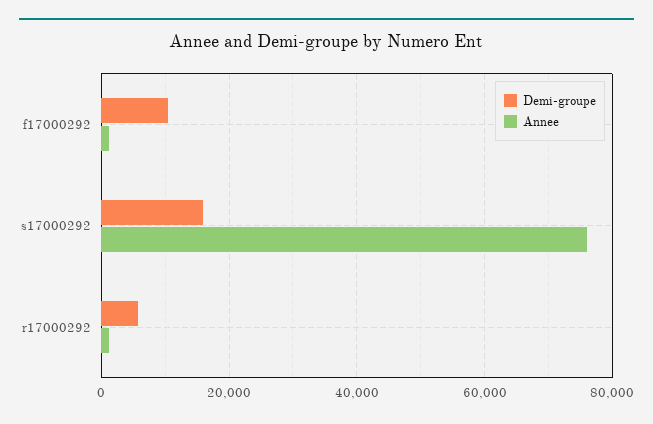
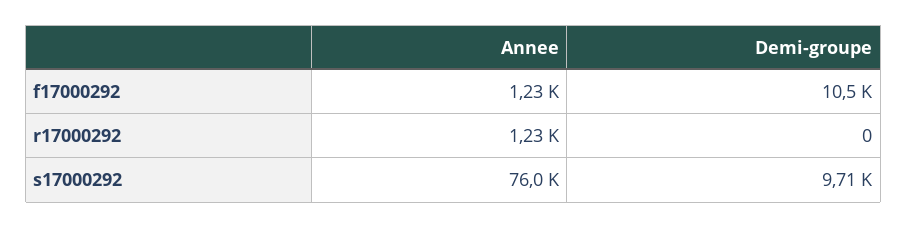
  {
    "Demi-groupe": {
      "f17000292": 10500,
-     "s17000292": 16000,
+     "s17000292": 9710,
-     "r17000292": 6000
+     "r17000292": 0
    },
    "Annee": {
      "f17000292": 1230,
      "s17000292": 76000,
      "r17000292": 1230
    }
  }

